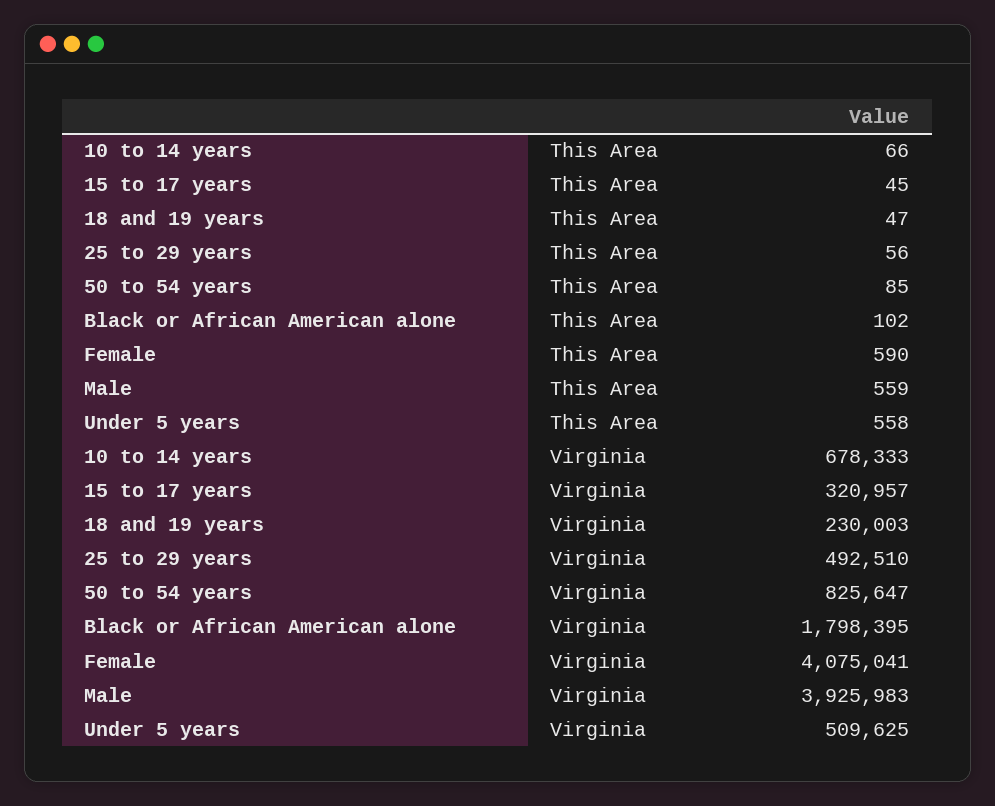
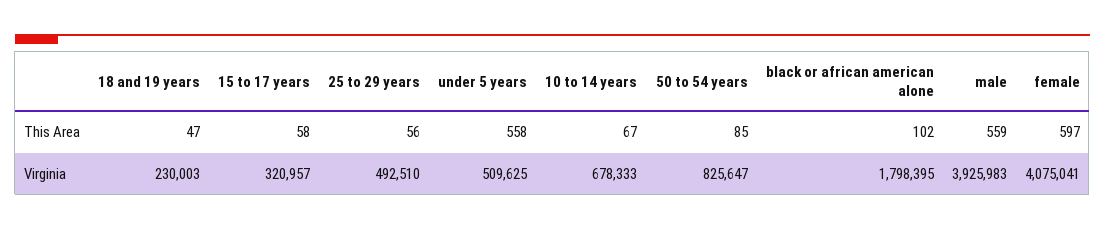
  {
    "10 to 14 years": {
-     "This Area": 66,
+     "This Area": 67,
      "Virginia": 678333
    },
    "15 to 17 years": {
-     "This Area": 45,
+     "This Area": 58,
      "Virginia": 320957
    },
    "18 and 19 years": {
      "This Area": 47,
      "Virginia": 230003
    },
    "25 to 29 years": {
      "This Area": 56,
      "Virginia": 492510
    },
    "50 to 54 years": {
      "This Area": 85,
      "Virginia": 825647
    },
    "Black or African American alone": {
      "This Area": 102,
      "Virginia": 1798395
    },
    "Female": {
-     "This Area": 590,
+     "This Area": 597,
      "Virginia": 4075041
    },
    "Male": {
      "This Area": 559,
      "Virginia": 3925983
    },
    "Under 5 years": {
      "This Area": 558,
      "Virginia": 509625
    }
  }

